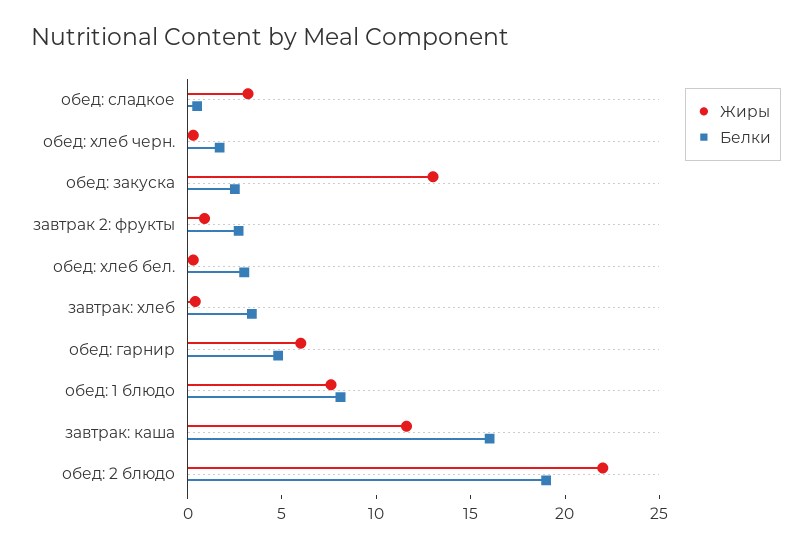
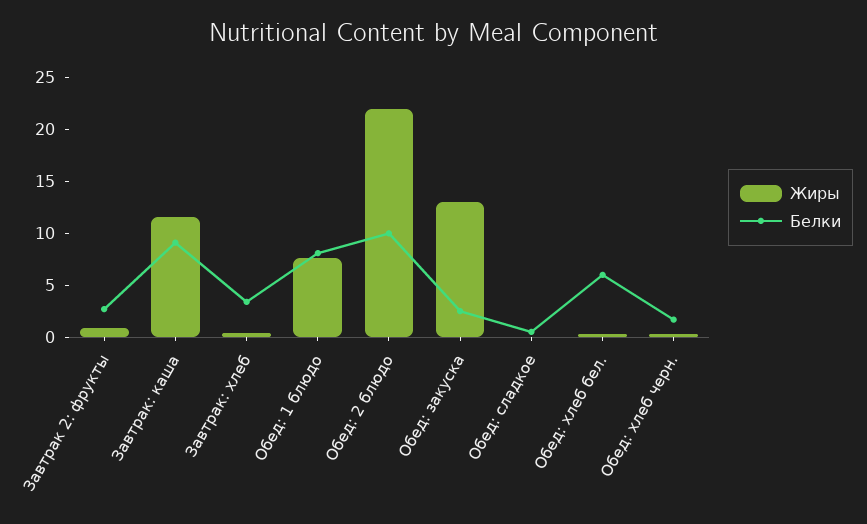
  {
    "Жиры": {
-     "обед: сладкое": 3,
+     "обед: сладкое": 0,
      "обед: хлеб черн.": 0,
      "обед: закуска": 13,
      "завтрак 2: фрукты": 1,
      "обед: хлеб бел.": 0,
      "завтрак: хлеб": 0,
-     "обед: гарнир": 6,
      "обед: 1 блюдо": 8,
      "завтрак: каша": 12,
      "обед: 2 блюдо": 22
    },
    "Белки": {
      "обед: сладкое": 1,
      "обед: хлеб черн.": 2,
      "обед: закуска": 3,
      "завтрак 2: фрукты": 3,
-     "обед: хлеб бел.": 3,
+     "обед: хлеб бел.": 6,
      "завтрак: хлеб": 3,
-     "обед: гарнир": 5,
      "обед: 1 блюдо": 8,
-     "завтрак: каша": 16,
+     "завтрак: каша": 9,
-     "обед: 2 блюдо": 19
+     "обед: 2 блюдо": 10
    }
  }

